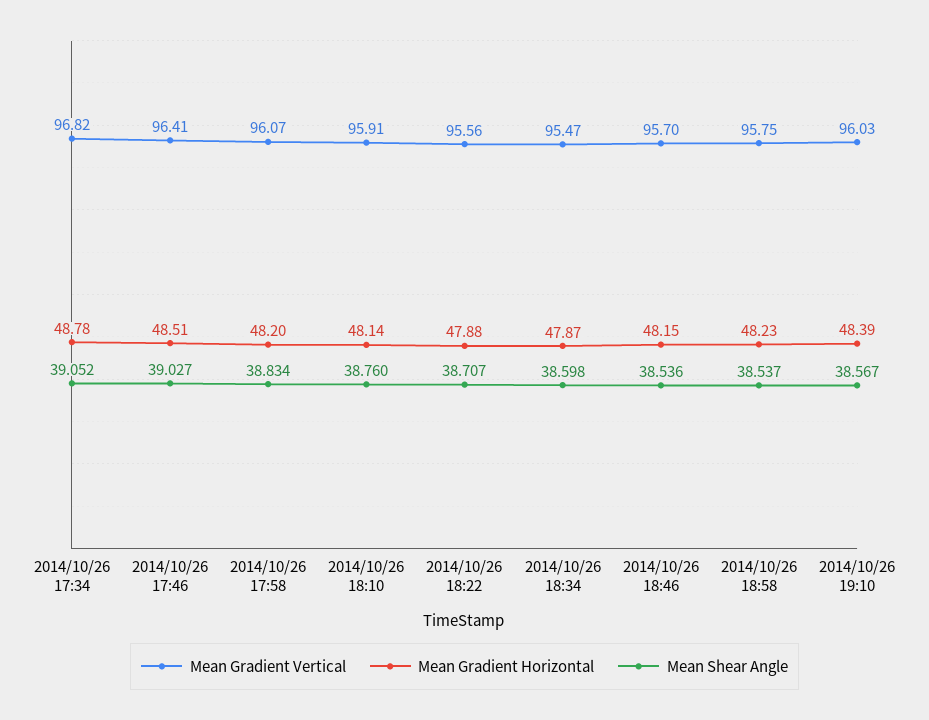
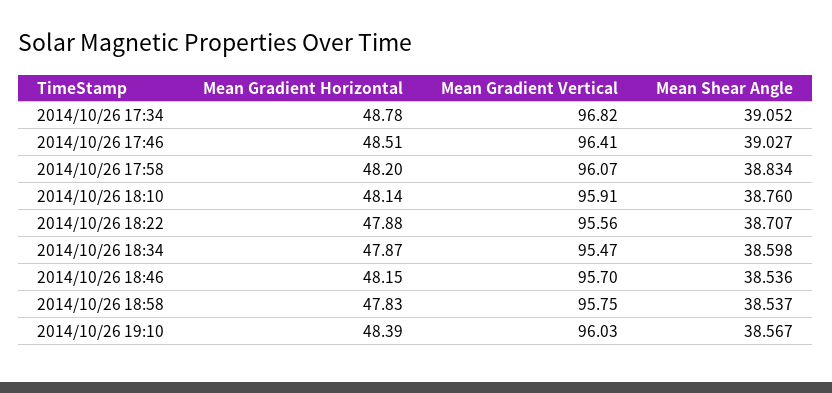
  {
    "Mean Gradient Vertical": {
      "2014/10/26 17:34": 96.82,
      "2014/10/26 17:46": 96.41,
      "2014/10/26 17:58": 96.07,
      "2014/10/26 18:10": 95.91,
      "2014/10/26 18:22": 95.56,
      "2014/10/26 18:34": 95.47,
      "2014/10/26 18:46": 95.7,
      "2014/10/26 18:58": 95.75,
      "2014/10/26 19:10": 96.03
    },
    "Mean Gradient Horizontal": {
      "2014/10/26 17:34": 48.78,
      "2014/10/26 17:46": 48.51,
      "2014/10/26 17:58": 48.2,
      "2014/10/26 18:10": 48.14,
      "2014/10/26 18:22": 47.88,
      "2014/10/26 18:34": 47.87,
      "2014/10/26 18:46": 48.15,
-     "2014/10/26 18:58": 48.23,
+     "2014/10/26 18:58": 47.83,
      "2014/10/26 19:10": 48.39
    },
    "Mean Shear Angle": {
      "2014/10/26 17:34": 39.052,
      "2014/10/26 17:46": 39.027,
      "2014/10/26 17:58": 38.834,
      "2014/10/26 18:10": 38.76,
      "2014/10/26 18:22": 38.707,
      "2014/10/26 18:34": 38.598,
      "2014/10/26 18:46": 38.536,
      "2014/10/26 18:58": 38.537,
      "2014/10/26 19:10": 38.567
    }
  }

